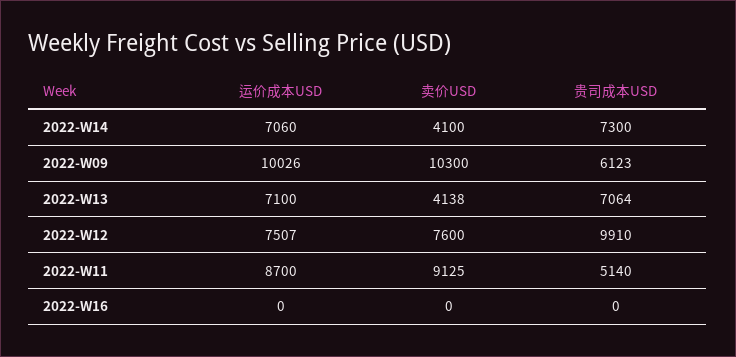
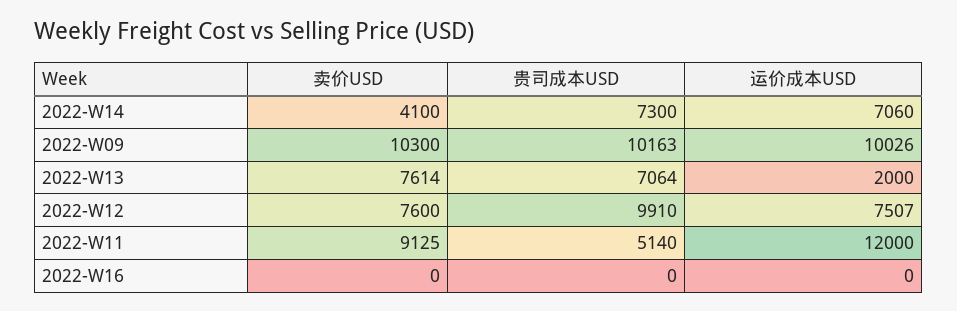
  {
    "运价成本USD": {
      "2022-W14": 7060,
      "2022-W09": 10026,
-     "2022-W13": 7100,
+     "2022-W13": 2000,
      "2022-W12": 7507,
-     "2022-W11": 8700,
+     "2022-W11": 12000,
      "2022-W16": 0
    },
    "卖价USD": {
      "2022-W14": 4100,
      "2022-W09": 10300,
-     "2022-W13": 4138,
+     "2022-W13": 7614,
      "2022-W12": 7600,
      "2022-W11": 9125,
      "2022-W16": 0
    },
    "贵司成本USD": {
      "2022-W14": 7300,
-     "2022-W09": 6123,
+     "2022-W09": 10163,
      "2022-W13": 7064,
      "2022-W12": 9910,
      "2022-W11": 5140,
      "2022-W16": 0
    }
  }

